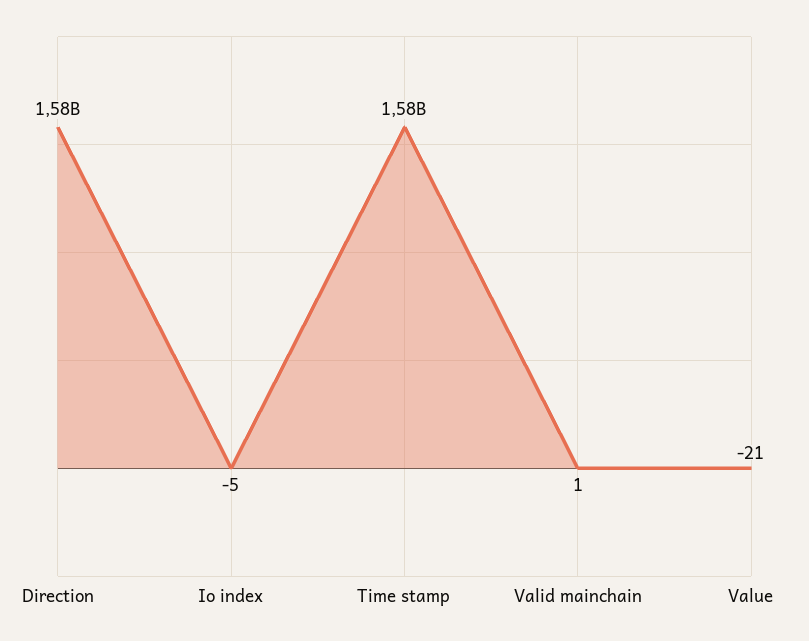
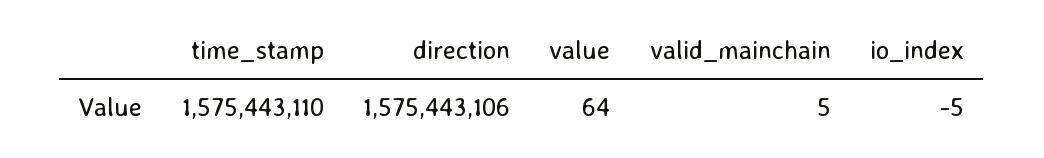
  {
    "Direction": 1575443106,
    "Io index": -5,
    "Time stamp": 1575443110,
-   "Valid mainchain": 1,
+   "Valid mainchain": 5,
-   "Value": -21
+   "Value": 64
  }

